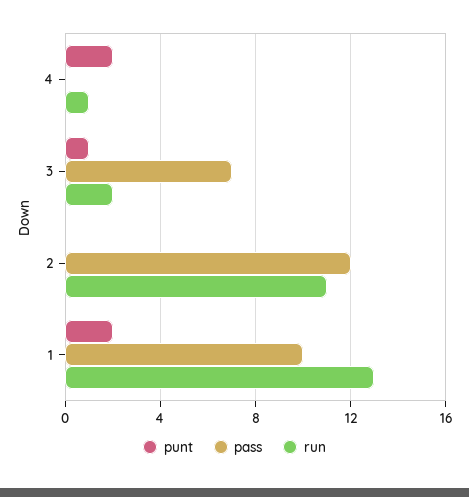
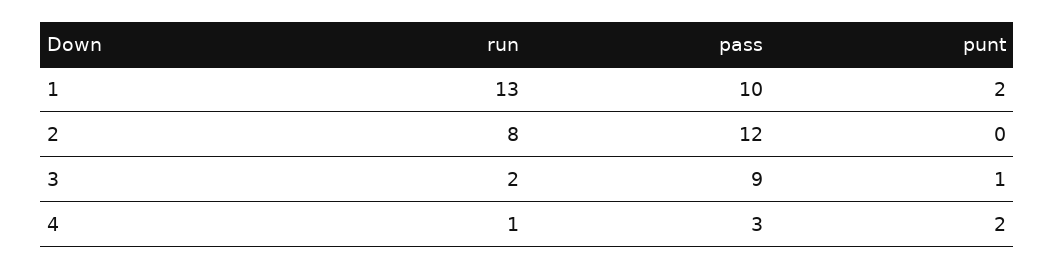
  {
    "punt": {
      "4": 2,
      "3": 1,
      "2": 0,
      "1": 2
    },
    "pass": {
-     "4": 0,
+     "4": 3,
-     "3": 7,
+     "3": 9,
      "2": 12,
      "1": 10
    },
    "run": {
      "4": 1,
      "3": 2,
-     "2": 11,
+     "2": 8,
      "1": 13
    }
  }

